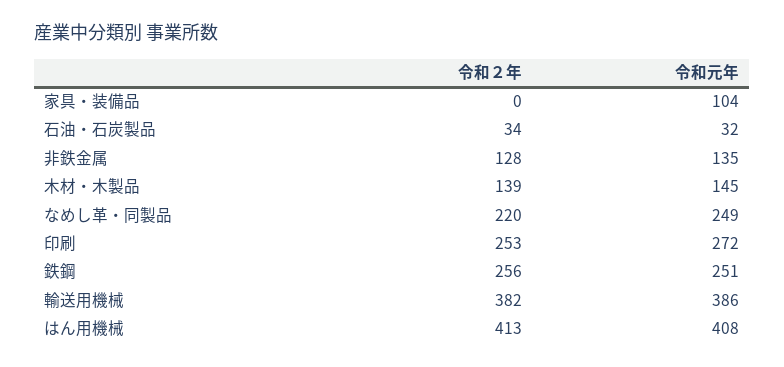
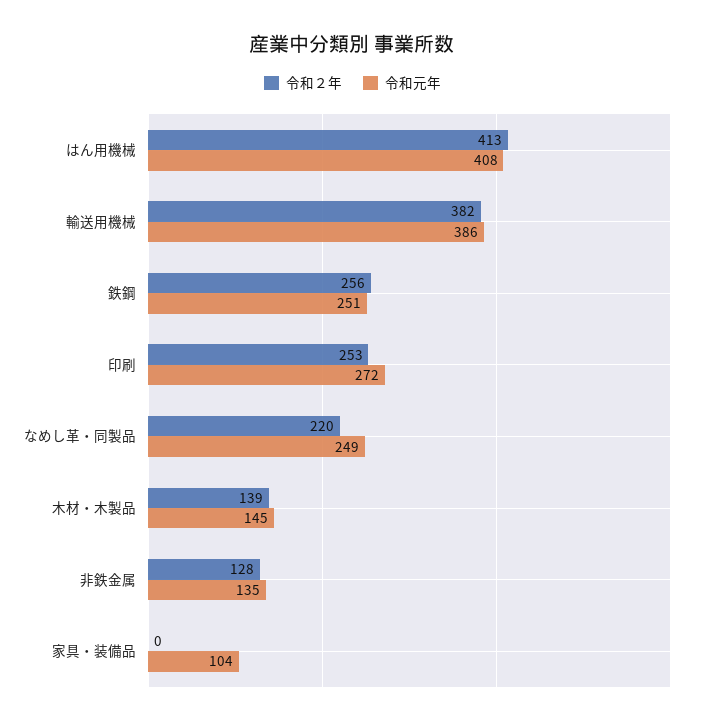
  {
    "令和２年": {
      "家具・装備品": 0,
-     "石油・石炭製品": 34,
      "非鉄金属": 128,
      "木材・木製品": 139,
      "なめし革・同製品": 220,
      "印刷": 253,
      "鉄鋼": 256,
      "輸送用機械": 382,
      "はん用機械": 413
    },
    "令和元年": {
      "家具・装備品": 104,
-     "石油・石炭製品": 32,
      "非鉄金属": 135,
      "木材・木製品": 145,
      "なめし革・同製品": 249,
      "印刷": 272,
      "鉄鋼": 251,
      "輸送用機械": 386,
      "はん用機械": 408
    }
  }

